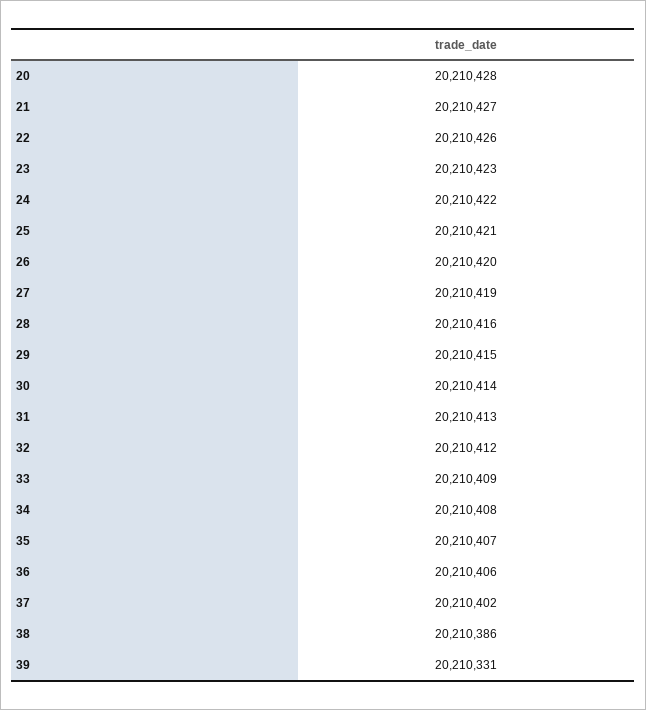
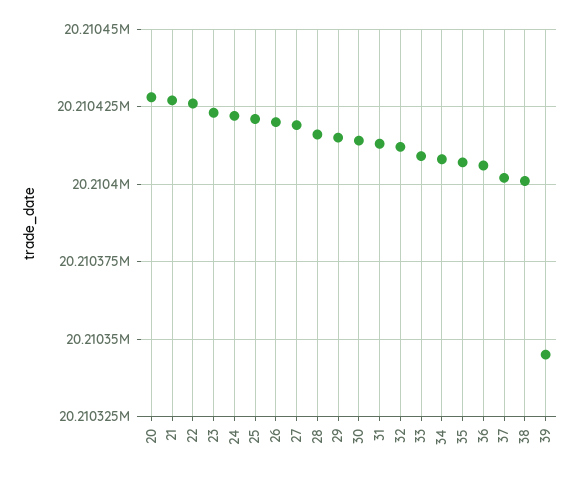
  {
    "20": 20210428,
    "21": 20210427,
    "22": 20210426,
    "23": 20210423,
    "24": 20210422,
    "25": 20210421,
    "26": 20210420,
    "27": 20210419,
    "28": 20210416,
    "29": 20210415,
    "30": 20210414,
    "31": 20210413,
    "32": 20210412,
    "33": 20210409,
    "34": 20210408,
    "35": 20210407,
    "36": 20210406,
    "37": 20210402,
-   "38": 20210386,
+   "38": 20210400,
-   "39": 20210331
+   "39": 20210345
  }

